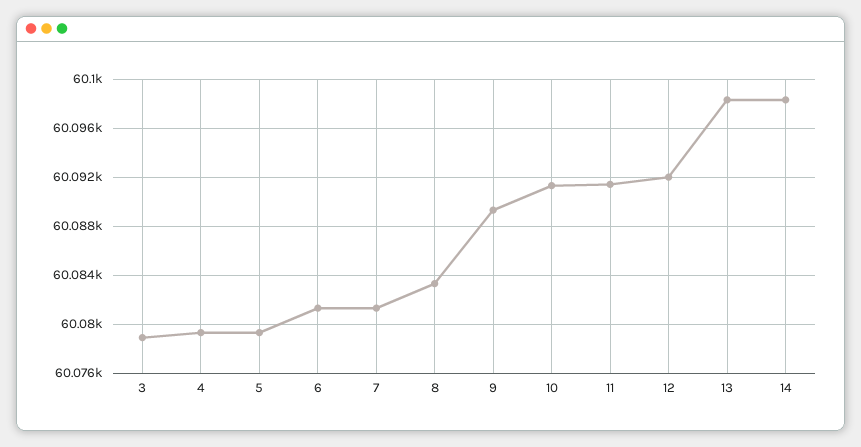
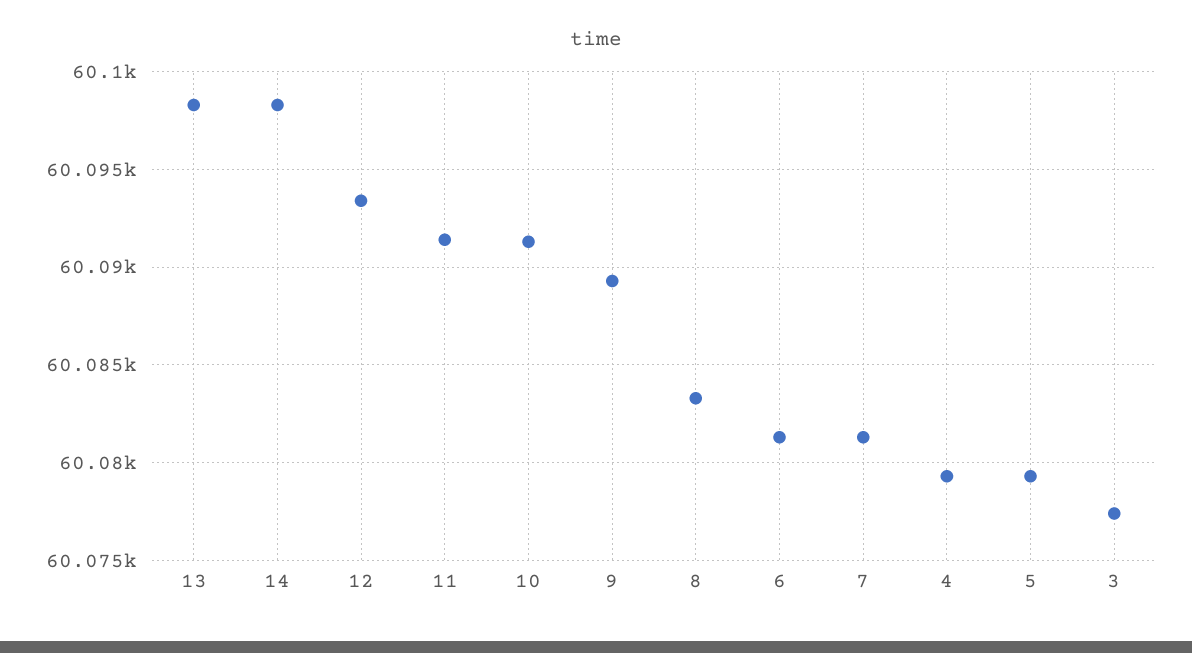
  {
-   "3": 60079,
+   "3": 60077.5,
    "4": 60079.5,
    "5": 60079.5,
    "6": 60081.5,
    "7": 60081.5,
    "8": 60083.5,
    "9": 60089.5,
    "10": 60091.5,
    "11": 60091.5,
-   "12": 60092,
+   "12": 60093.5,
    "13": 60098.5,
    "14": 60098.5
  }

